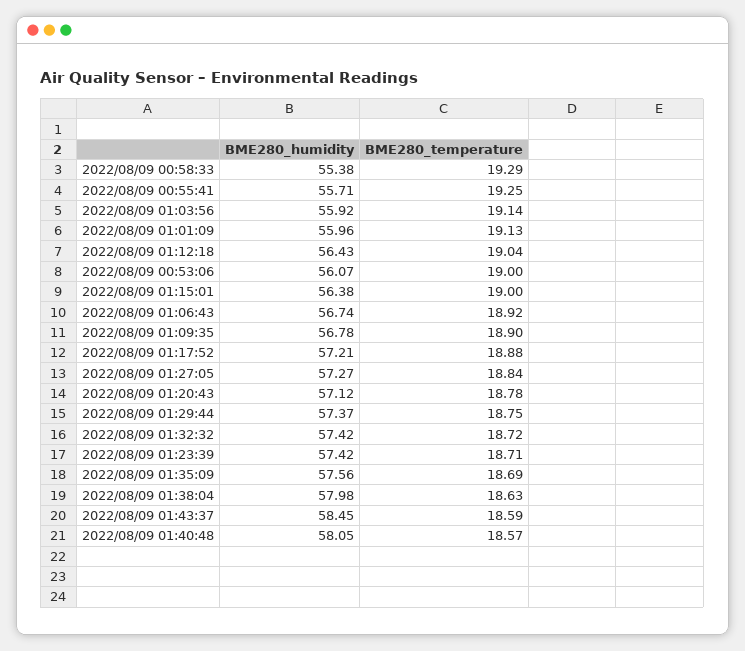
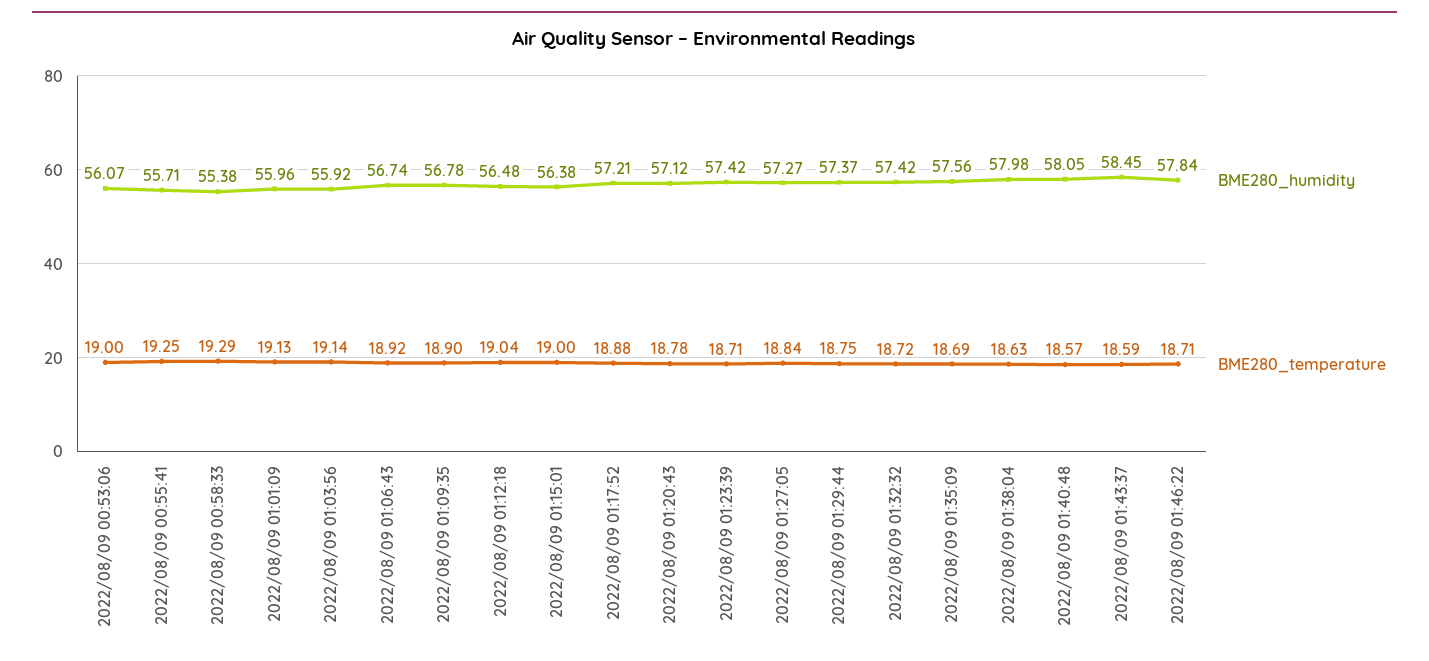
  {
    "BME280_humidity": {
      "2022/08/09 00:58:33": 55.38,
      "2022/08/09 00:55:41": 55.71,
      "2022/08/09 01:03:56": 55.92,
      "2022/08/09 01:01:09": 55.96,
-     "2022/08/09 01:12:18": 56.43,
+     "2022/08/09 01:12:18": 56.48,
      "2022/08/09 00:53:06": 56.07,
      "2022/08/09 01:15:01": 56.38,
      "2022/08/09 01:06:43": 56.74,
      "2022/08/09 01:09:35": 56.78,
      "2022/08/09 01:17:52": 57.21,
      "2022/08/09 01:27:05": 57.27,
      "2022/08/09 01:20:43": 57.12,
      "2022/08/09 01:29:44": 57.37,
      "2022/08/09 01:32:32": 57.42,
      "2022/08/09 01:23:39": 57.42,
      "2022/08/09 01:35:09": 57.56,
      "2022/08/09 01:38:04": 57.98,
      "2022/08/09 01:43:37": 58.45,
-     "2022/08/09 01:40:48": 58.05
+     "2022/08/09 01:40:48": 58.05,
+     "2022/08/09 01:46:22": 57.84
    },
    "BME280_temperature": {
      "2022/08/09 00:58:33": 19.29,
      "2022/08/09 00:55:41": 19.25,
      "2022/08/09 01:03:56": 19.14,
      "2022/08/09 01:01:09": 19.13,
      "2022/08/09 01:12:18": 19.04,
      "2022/08/09 00:53:06": 19,
      "2022/08/09 01:15:01": 19,
      "2022/08/09 01:06:43": 18.92,
      "2022/08/09 01:09:35": 18.9,
      "2022/08/09 01:17:52": 18.88,
      "2022/08/09 01:27:05": 18.84,
      "2022/08/09 01:20:43": 18.78,
      "2022/08/09 01:29:44": 18.75,
      "2022/08/09 01:32:32": 18.72,
      "2022/08/09 01:23:39": 18.71,
      "2022/08/09 01:35:09": 18.69,
      "2022/08/09 01:38:04": 18.63,
      "2022/08/09 01:43:37": 18.59,
-     "2022/08/09 01:40:48": 18.57
+     "2022/08/09 01:40:48": 18.57,
+     "2022/08/09 01:46:22": 18.71
    }
  }

